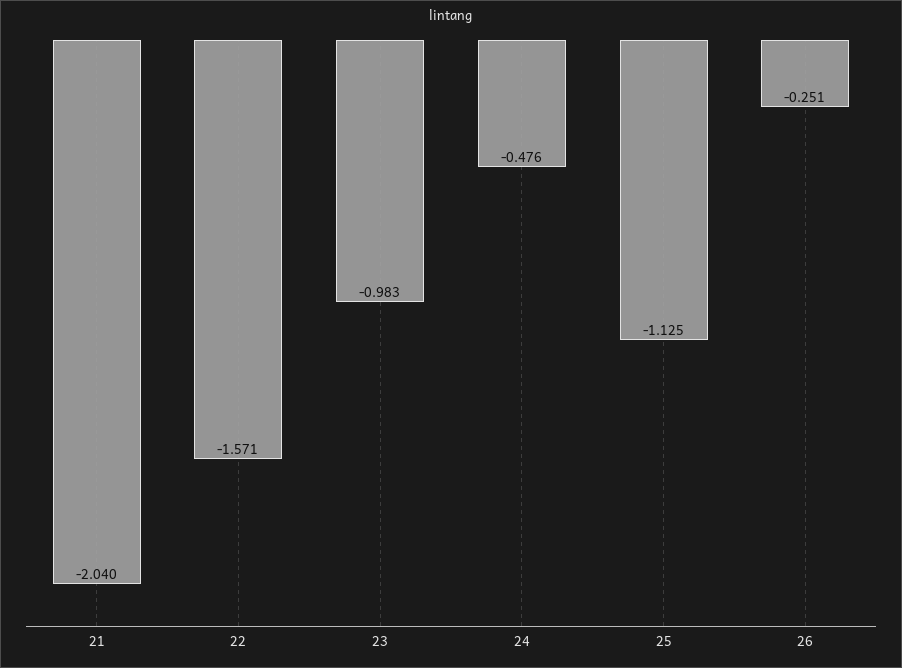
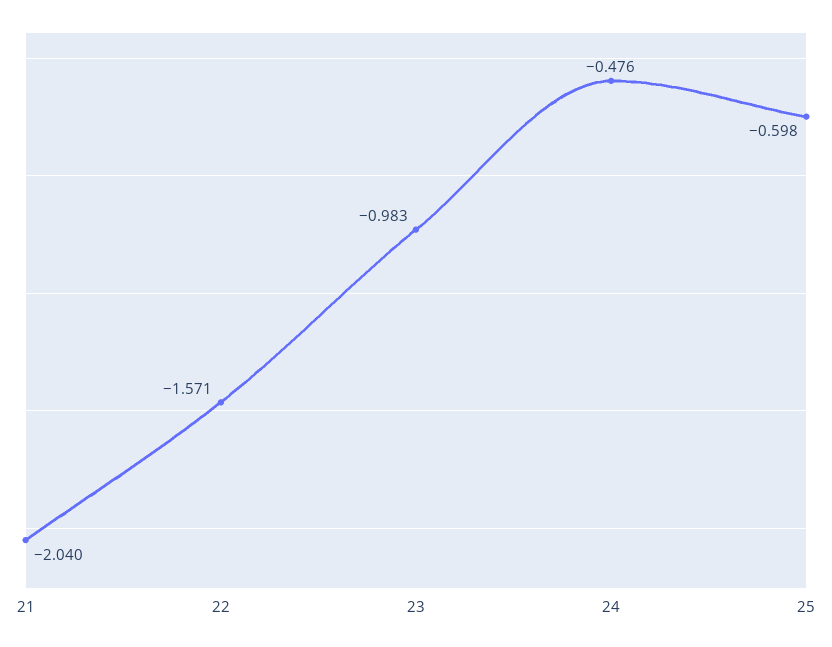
  {
    "21": -2.04,
    "22": -1.571,
    "23": -0.983,
    "24": -0.476,
-   "25": -1.125,
+   "25": -0.598
-   "26": -0.251
  }

